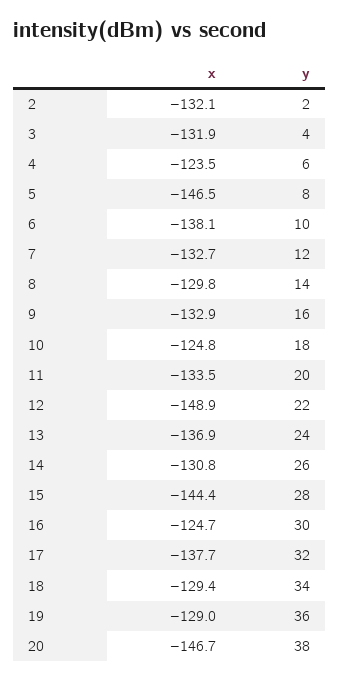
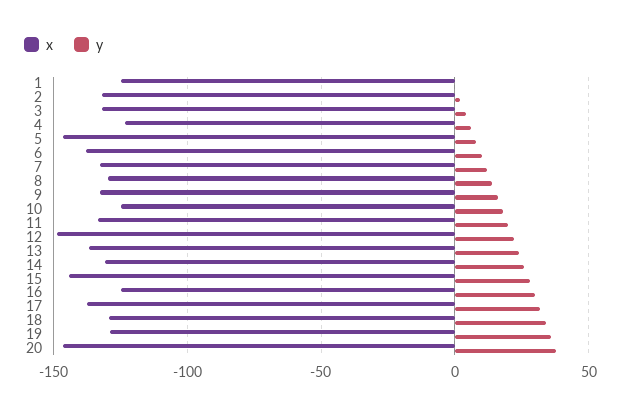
  {
    "x": {
      "2": -132.1,
      "3": -131.9,
      "4": -123.5,
      "5": -146.5,
      "6": -138.1,
      "7": -132.7,
      "8": -129.8,
      "9": -132.9,
      "10": -124.8,
      "11": -133.5,
      "12": -148.9,
      "13": -136.9,
      "14": -130.8,
      "15": -144.4,
      "16": -124.7,
      "17": -137.7,
      "18": -129.4,
      "19": -129,
-     "20": -146.7
+     "20": -146.7,
+     "1": -125
    },
    "y": {
      "2": 2,
      "3": 4,
      "4": 6,
      "5": 8,
      "6": 10,
      "7": 12,
      "8": 14,
      "9": 16,
      "10": 18,
      "11": 20,
      "12": 22,
      "13": 24,
      "14": 26,
      "15": 28,
      "16": 30,
      "17": 32,
      "18": 34,
      "19": 36,
-     "20": 38
+     "20": 38,
+     "1": 0
    }
  }

